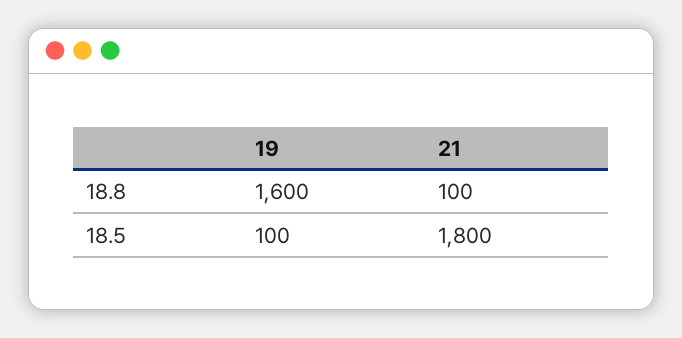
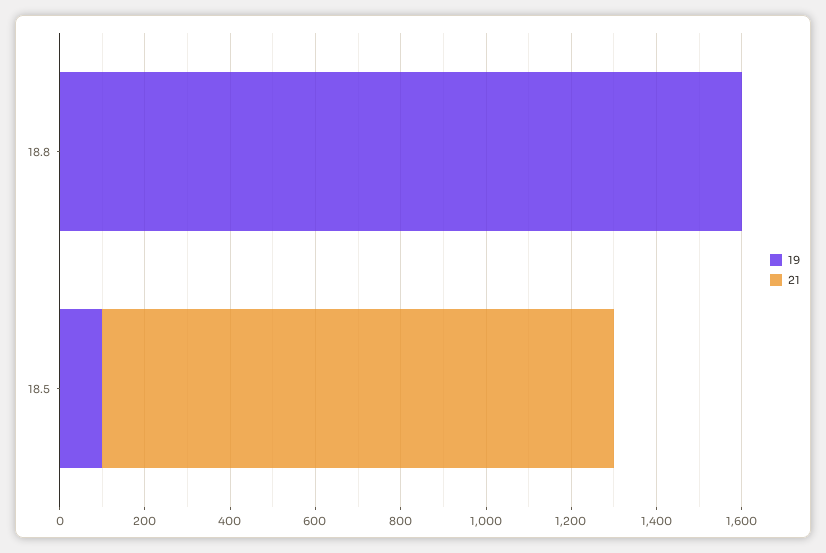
  {
    "19": {
      "18.8": 1600,
      "18.5": 100
    },
    "21": {
-     "18.8": 100,
+     "18.8": 0,
-     "18.5": 1800
+     "18.5": 1200
    }
  }

